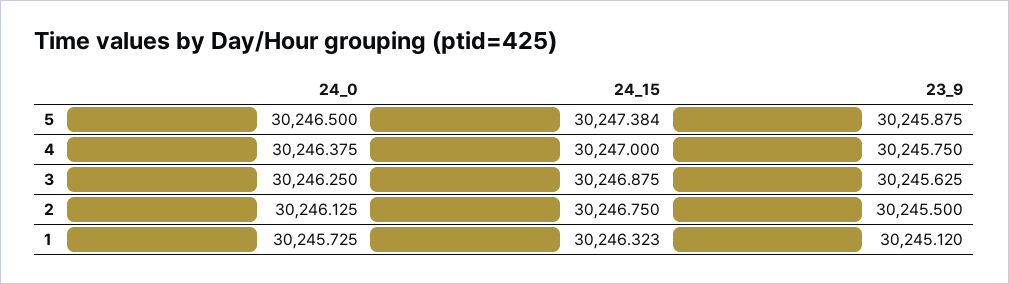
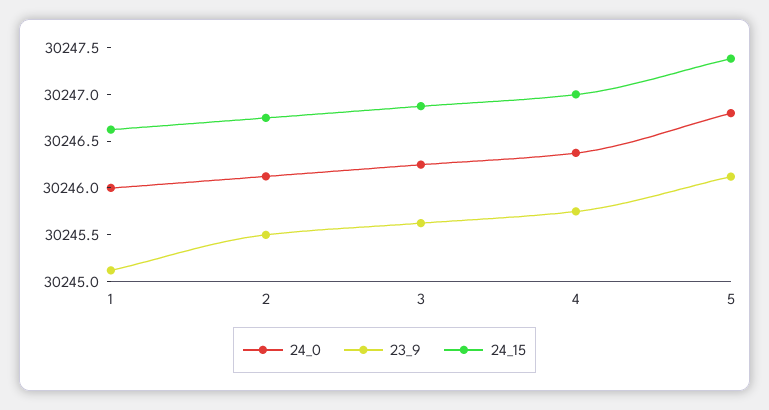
  {
    "24_0": {
-     "5": 30246.5,
+     "5": 30246.8,
      "4": 30246.375,
      "3": 30246.25,
      "2": 30246.125,
-     "1": 30245.725
+     "1": 30246
    },
    "24_15": {
      "5": 30247.384,
      "4": 30247,
      "3": 30246.875,
      "2": 30246.75,
-     "1": 30246.323
+     "1": 30246.6
    },
    "23_9": {
-     "5": 30245.875,
+     "5": 30246.1,
      "4": 30245.75,
      "3": 30245.625,
      "2": 30245.5,
      "1": 30245.12
    }
  }

